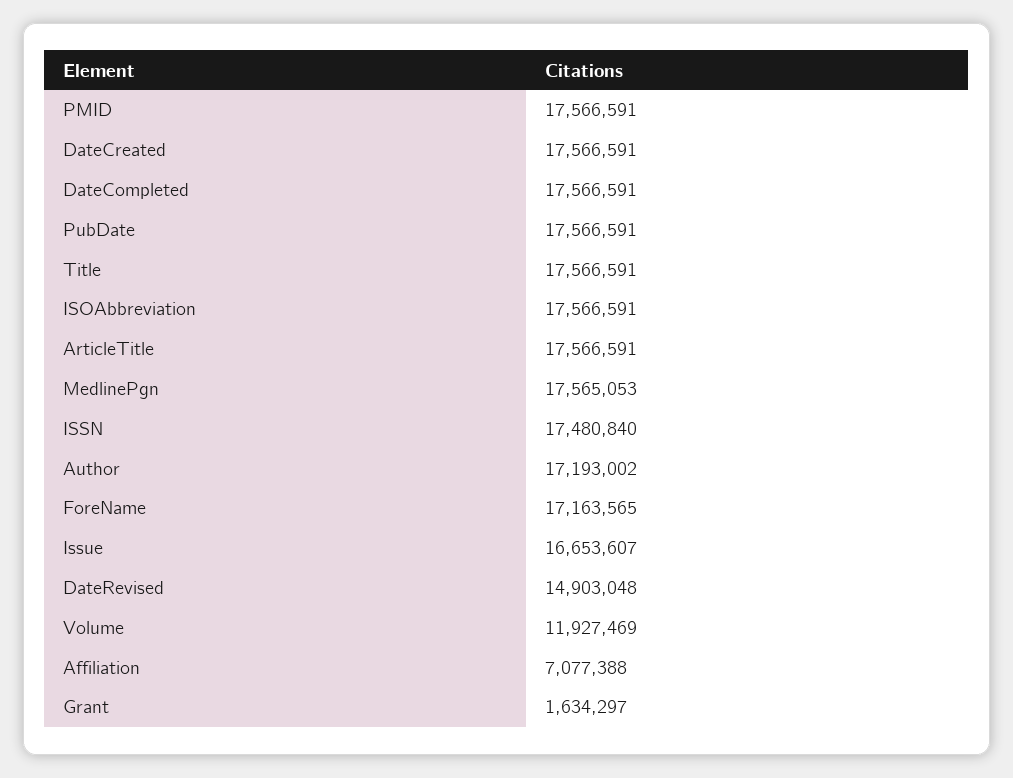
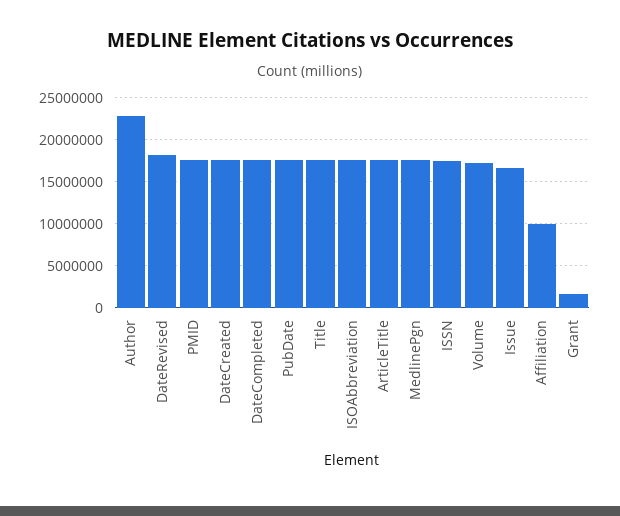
  {
    "PMID": 17566591,
    "DateCreated": 17566591,
    "DateCompleted": 17566591,
    "PubDate": 17566591,
    "Title": 17566591,
    "ISOAbbreviation": 17566591,
    "ArticleTitle": 17566591,
    "MedlinePgn": 17565053,
    "ISSN": 17480840,
-   "Author": 17193002,
+   "Author": 23000000,
-   "ForeName": 17163565,
    "Issue": 16653607,
-   "DateRevised": 14903048,
+   "DateRevised": 18000000,
-   "Volume": 11927469,
+   "Volume": 17000000,
-   "Affiliation": 7077388,
+   "Affiliation": 10000000,
    "Grant": 1634297
  }

